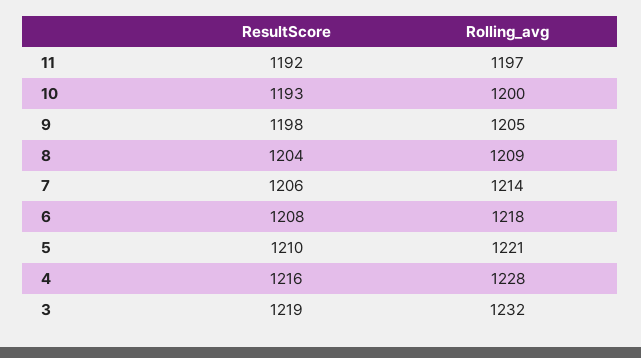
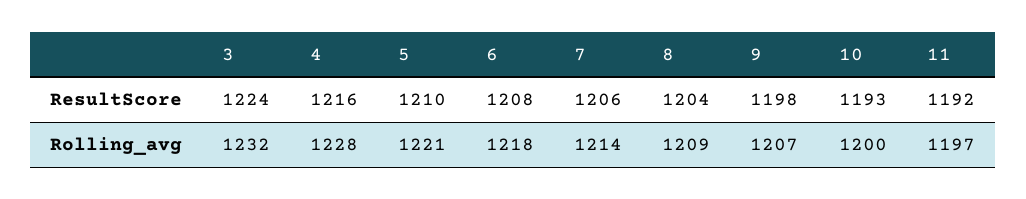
  {
    "ResultScore": {
      "11": 1192,
      "10": 1193,
      "9": 1198,
      "8": 1204,
      "7": 1206,
      "6": 1208,
      "5": 1210,
      "4": 1216,
-     "3": 1219
+     "3": 1224
    },
    "Rolling_avg": {
      "11": 1197,
      "10": 1200,
-     "9": 1205,
+     "9": 1207,
      "8": 1209,
      "7": 1214,
      "6": 1218,
      "5": 1221,
      "4": 1228,
      "3": 1232
    }
  }

